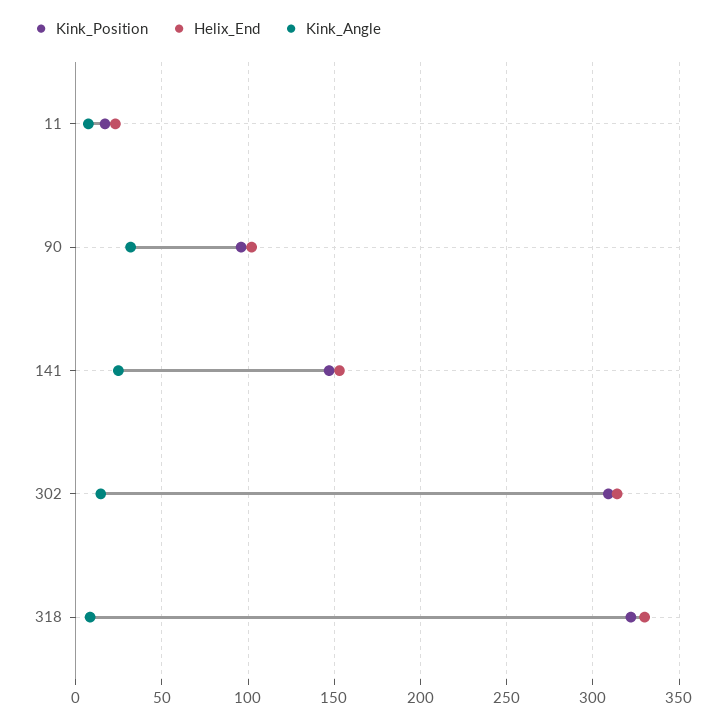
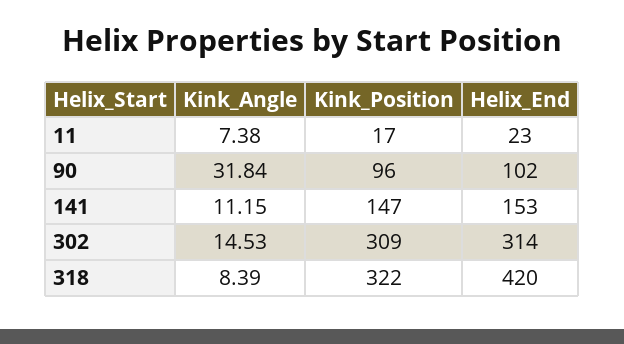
  {
    "Kink_Position": {
      "11": 17,
      "90": 96,
      "141": 147,
      "302": 309,
      "318": 322
    },
    "Helix_End": {
      "11": 23,
      "90": 102,
      "141": 153,
      "302": 314,
-     "318": 330
+     "318": 420
    },
    "Kink_Angle": {
      "11": 7.38,
      "90": 31.84,
-     "141": 25,
+     "141": 11.15,
      "302": 14.53,
      "318": 8.39
    }
  }

